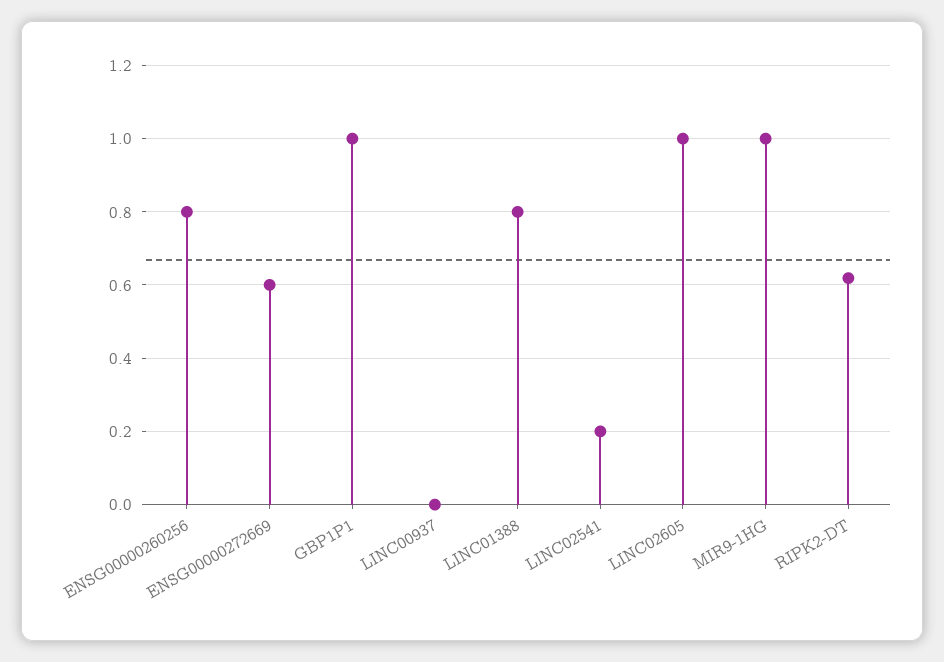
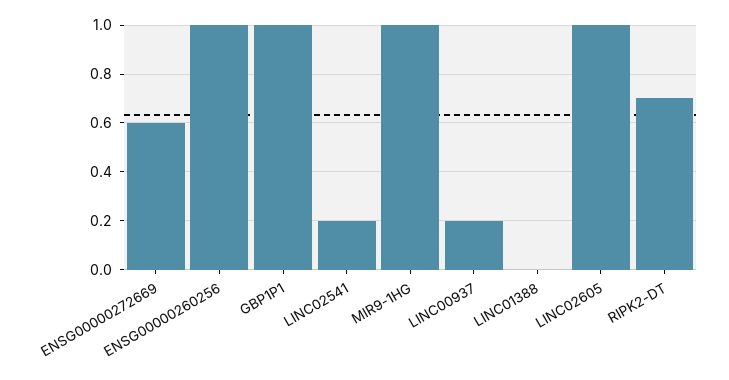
  {
-   "ENSG00000260256": 0.8,
+   "ENSG00000260256": 1,
    "ENSG00000272669": 0.6,
    "GBP1P1": 1,
-   "LINC00937": 0,
+   "LINC00937": 0.2,
-   "LINC01388": 0.8,
+   "LINC01388": 0,
    "LINC02541": 0.2,
    "LINC02605": 1,
    "MIR9-1HG": 1,
-   "RIPK2-DT": 0.62
+   "RIPK2-DT": 0.7
  }

